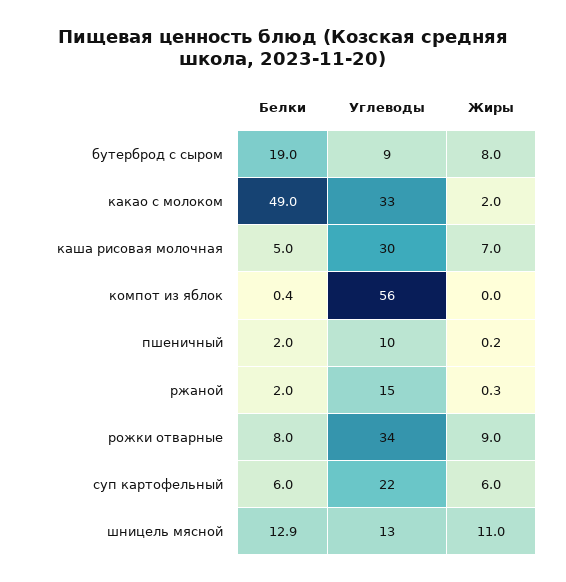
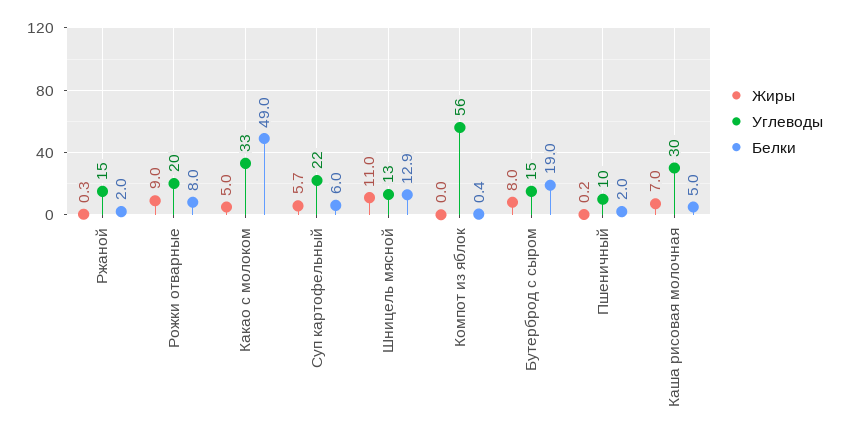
  {
    "Белки": {
      "бутерброд с сыром": 19,
      "какао с молоком": 49,
      "каша рисовая молочная": 5,
      "компот из яблок": 0.4,
      "пшеничный": 2,
      "ржаной": 2,
      "рожки отварные": 8,
      "суп картофельный": 6,
      "шницель мясной": 12.9
    },
    "Углеводы": {
-     "бутерброд с сыром": 9,
+     "бутерброд с сыром": 15,
      "какао с молоком": 33,
      "каша рисовая молочная": 30,
      "компот из яблок": 56,
      "пшеничный": 10,
      "ржаной": 15,
-     "рожки отварные": 34,
+     "рожки отварные": 20,
      "суп картофельный": 22,
      "шницель мясной": 13
    },
    "Жиры": {
      "бутерброд с сыром": 8,
-     "какао с молоком": 2,
+     "какао с молоком": 5,
      "каша рисовая молочная": 7,
      "компот из яблок": 0,
      "пшеничный": 0.2,
      "ржаной": 0.3,
      "рожки отварные": 9,
-     "суп картофельный": 6,
+     "суп картофельный": 5.7,
      "шницель мясной": 11
    }
  }

